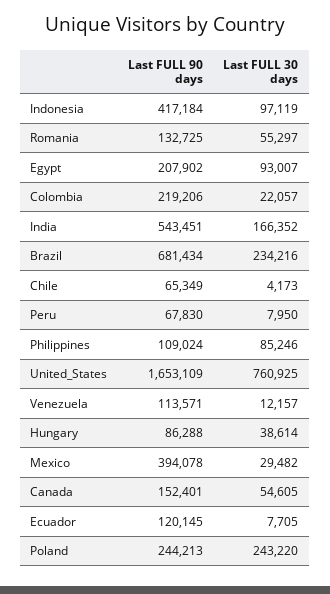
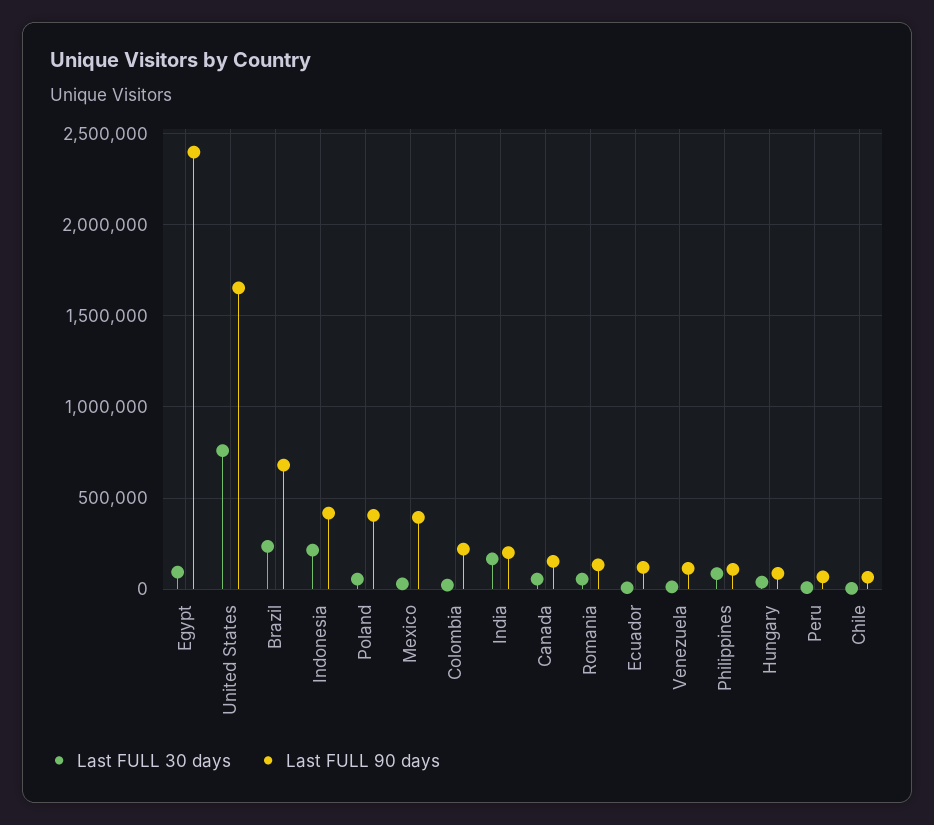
  {
    "Last FULL 90 days": {
      "Indonesia": 417184,
      "Romania": 132725,
-     "Egypt": 207902,
+     "Egypt": 2400000,
      "Colombia": 219206,
-     "India": 543451,
+     "India": 200000,
      "Brazil": 681434,
      "Chile": 65349,
      "Peru": 67830,
      "Philippines": 109024,
      "United_States": 1653109,
      "Venezuela": 113571,
      "Hungary": 86288,
      "Mexico": 394078,
      "Canada": 152401,
      "Ecuador": 120145,
-     "Poland": 244213
+     "Poland": 400000
    },
    "Last FULL 30 days": {
-     "Indonesia": 97119,
+     "Indonesia": 200000,
      "Romania": 55297,
      "Egypt": 93007,
      "Colombia": 22057,
      "India": 166352,
      "Brazil": 234216,
      "Chile": 4173,
      "Peru": 7950,
      "Philippines": 85246,
      "United_States": 760925,
      "Venezuela": 12157,
      "Hungary": 38614,
      "Mexico": 29482,
      "Canada": 54605,
      "Ecuador": 7705,
-     "Poland": 243220
+     "Poland": 50000
    }
  }

